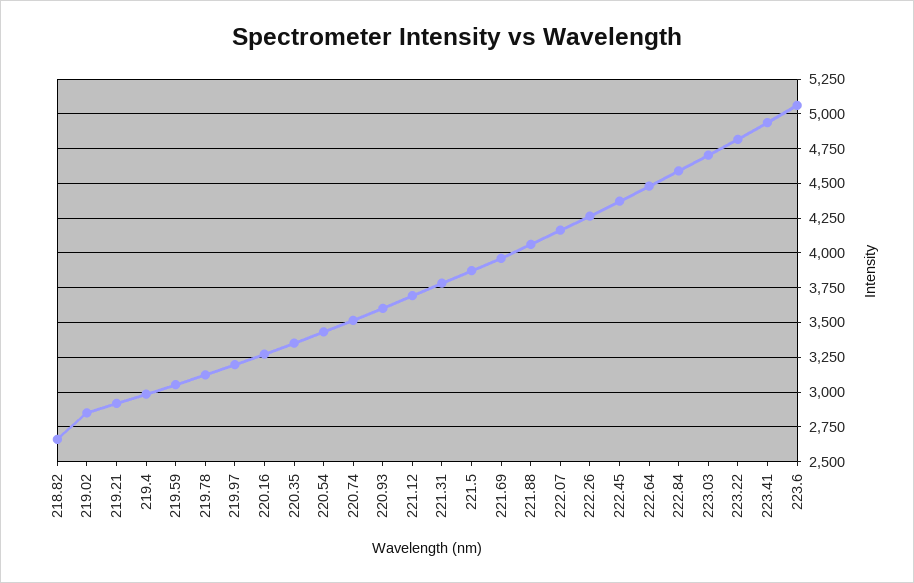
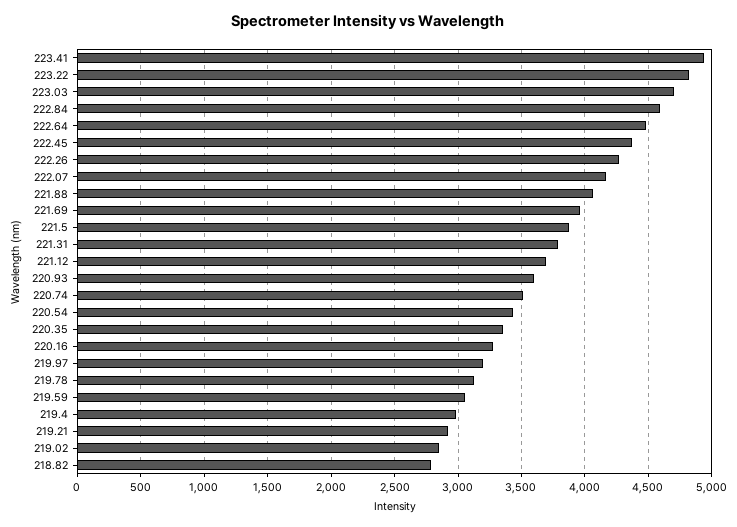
  {
-   "218.82": 2650,
+   "218.82": 2800,
    "219.02": 2850,
    "219.21": 2900,
    "219.4": 3000,
    "219.59": 3050,
    "219.78": 3100,
    "219.97": 3200,
    "220.16": 3250,
    "220.35": 3350,
    "220.54": 3450,
    "220.74": 3500,
    "220.93": 3600,
    "221.12": 3700,
    "221.31": 3800,
    "221.5": 3850,
    "221.69": 3950,
    "221.88": 4050,
    "222.07": 4150,
    "222.26": 4250,
    "222.45": 4350,
    "222.64": 4500,
    "222.84": 4600,
    "223.03": 4700,
    "223.22": 4800,
-   "223.41": 4950,
+   "223.41": 4950
-   "223.6": 5050
  }

